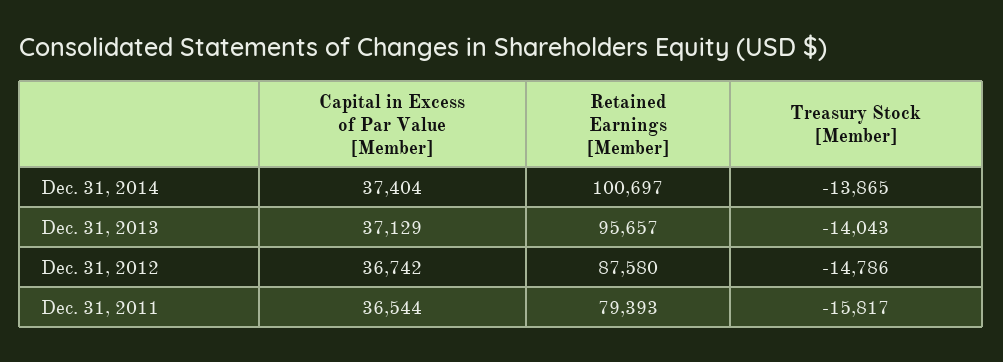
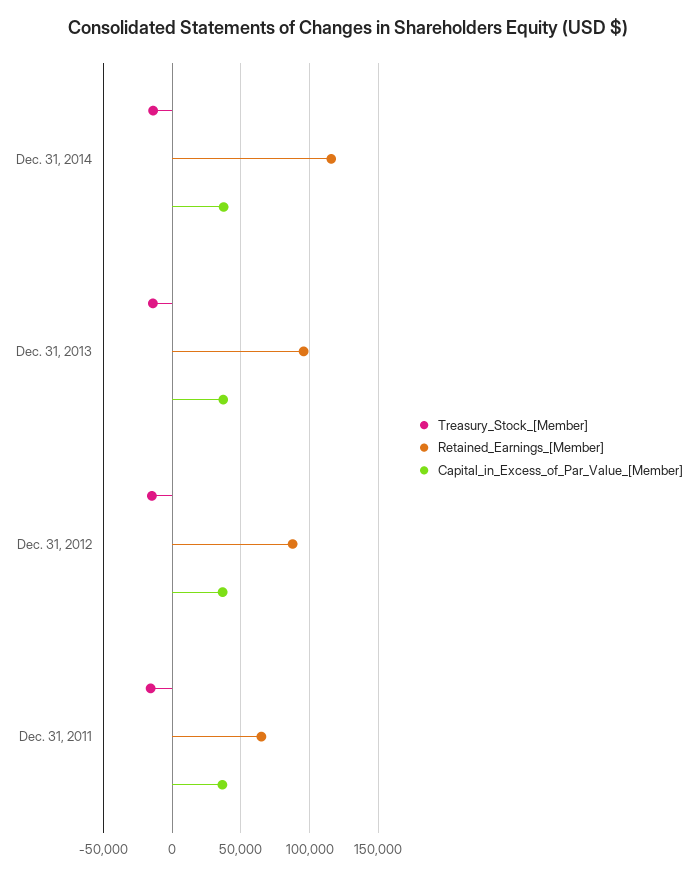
  {
    "Capital in Excess of Par Value [Member]": {
      "Dec. 31, 2014": 37404,
      "Dec. 31, 2013": 37129,
      "Dec. 31, 2012": 36742,
      "Dec. 31, 2011": 36544
    },
    "Retained Earnings [Member]": {
-     "Dec. 31, 2014": 100697,
+     "Dec. 31, 2014": 115000,
      "Dec. 31, 2013": 95657,
      "Dec. 31, 2012": 87580,
-     "Dec. 31, 2011": 79393
+     "Dec. 31, 2011": 65000
    },
    "Treasury Stock [Member]": {
      "Dec. 31, 2014": -13865,
      "Dec. 31, 2013": -14043,
      "Dec. 31, 2012": -14786,
      "Dec. 31, 2011": -15817
    }
  }

